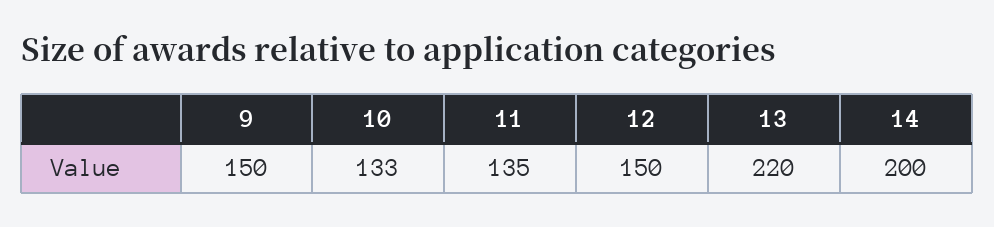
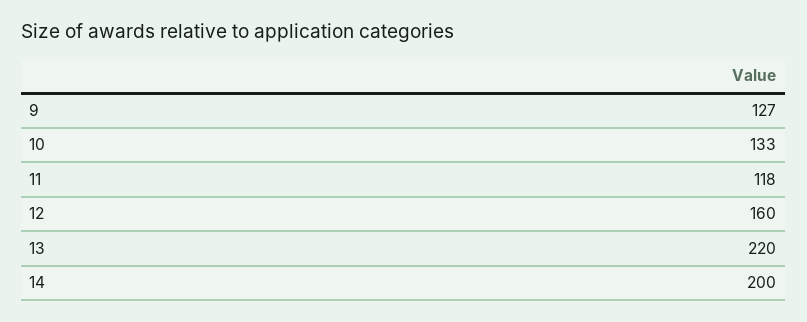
  {
-   "9": 150,
+   "9": 127,
    "10": 133,
-   "11": 135,
+   "11": 118,
-   "12": 150,
+   "12": 160,
    "13": 220,
    "14": 200
  }

